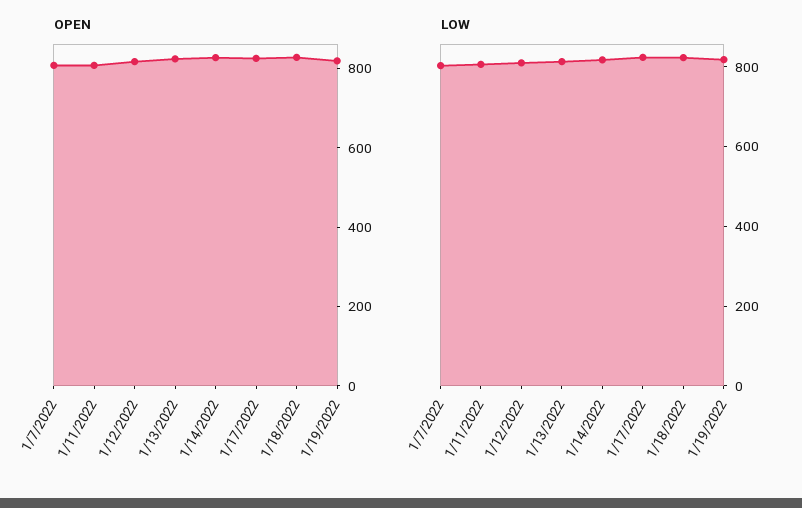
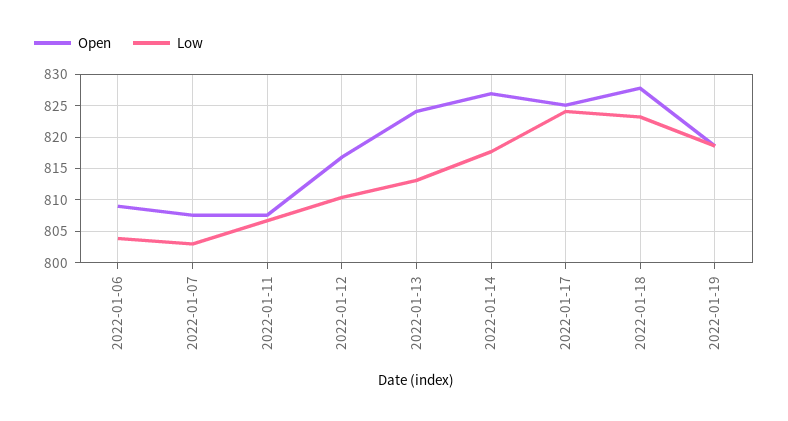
  {
    "OPEN": {
      "1/7/2022": 808,
      "1/11/2022": 808,
      "1/12/2022": 817,
      "1/13/2022": 824,
      "1/14/2022": 827,
      "1/17/2022": 825,
      "1/18/2022": 828,
-     "1/19/2022": 819
+     "1/19/2022": 819,
+     "2022-01-06": 809
    },
    "LOW": {
      "1/7/2022": 803,
      "1/11/2022": 807,
      "1/12/2022": 810,
      "1/13/2022": 813,
      "1/14/2022": 818,
      "1/17/2022": 824,
      "1/18/2022": 823,
-     "1/19/2022": 819
+     "1/19/2022": 819,
+     "2022-01-06": 804
    }
  }

